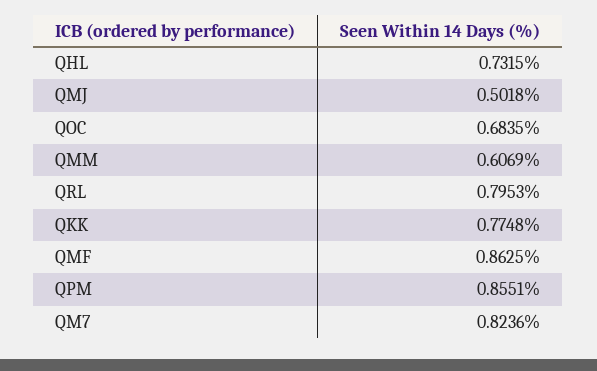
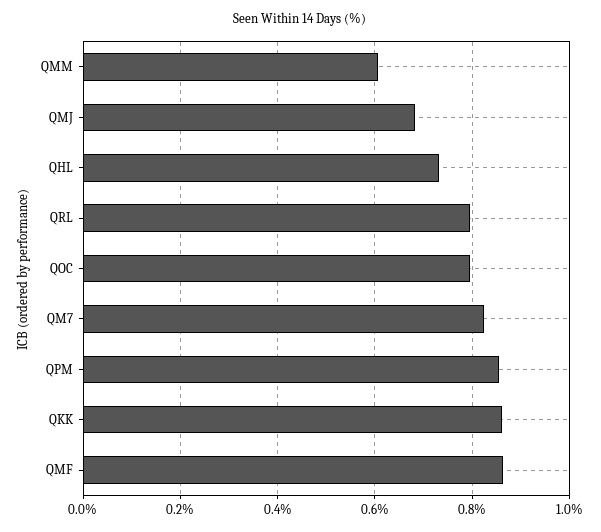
  {
    "QHL": 0.7315,
-   "QMJ": 0.5018,
+   "QMJ": 0.68,
-   "QOC": 0.6835,
+   "QOC": 0.8,
    "QMM": 0.6069,
    "QRL": 0.7953,
-   "QKK": 0.7748,
+   "QKK": 0.86,
    "QMF": 0.8625,
    "QPM": 0.8551,
    "QM7": 0.8236
  }

